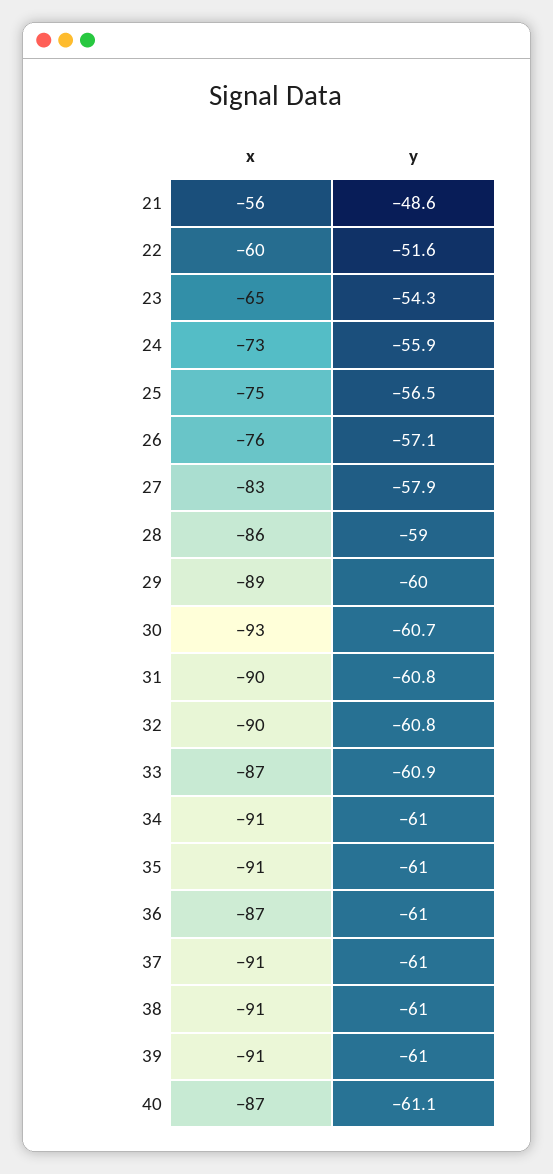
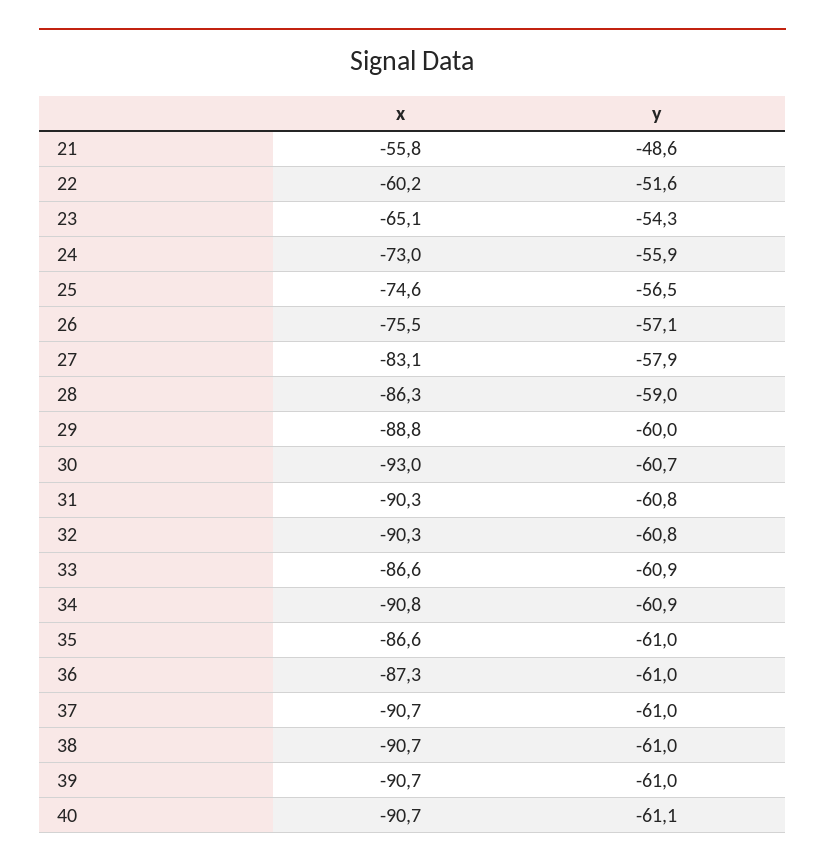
  {
    "x": {
      "21": -55.8,
      "22": -60.2,
      "23": -65.1,
      "24": -73,
      "25": -74.6,
      "26": -75.5,
      "27": -83.1,
      "28": -86.3,
      "29": -88.8,
      "30": -93,
      "31": -90.3,
      "32": -90.3,
      "33": -86.6,
      "34": -90.8,
-     "35": -91,
+     "35": -86.6,
      "36": -87.3,
      "37": -90.7,
      "38": -90.7,
      "39": -90.7,
-     "40": -87
+     "40": -90.7
    },
    "y": {
      "21": -48.6,
      "22": -51.6,
      "23": -54.3,
      "24": -55.9,
      "25": -56.5,
      "26": -57.1,
      "27": -57.9,
      "28": -59,
      "29": -60,
      "30": -60.7,
      "31": -60.8,
      "32": -60.8,
      "33": -60.9,
-     "34": -61,
+     "34": -60.9,
      "35": -61,
      "36": -61,
      "37": -61,
      "38": -61,
      "39": -61,
      "40": -61.1
    }
  }

